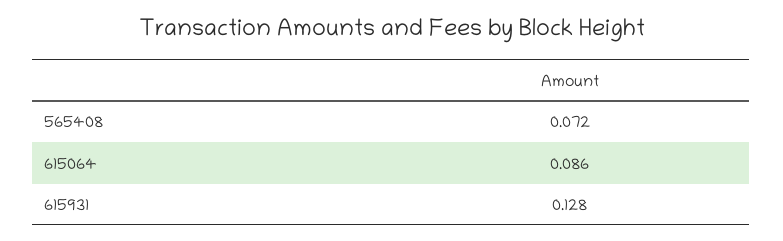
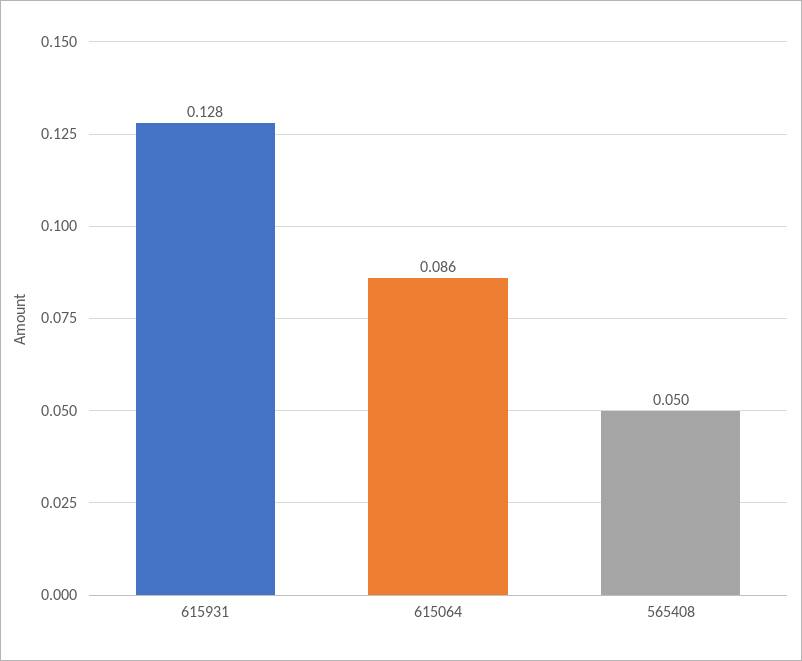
  {
-   "565408": 0.072,
+   "565408": 0.05,
    "615064": 0.086,
    "615931": 0.128
  }

